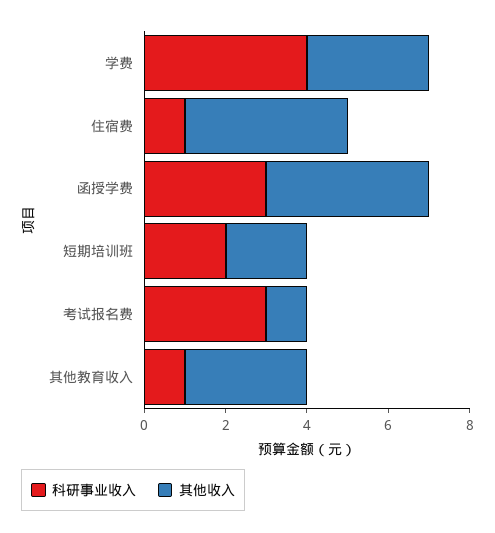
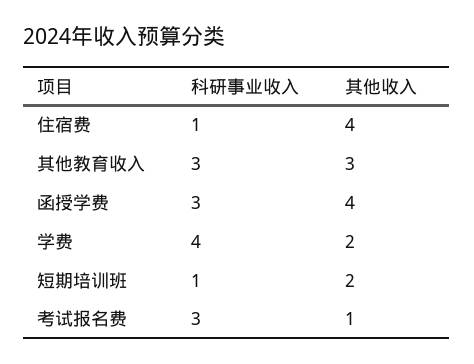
  {
    "科研事业收入": {
      "学费": 4,
      "住宿费": 1,
      "函授学费": 3,
-     "短期培训班": 2,
+     "短期培训班": 1,
      "考试报名费": 3,
-     "其他教育收入": 1
+     "其他教育收入": 3
    },
    "其他收入": {
-     "学费": 3,
+     "学费": 2,
      "住宿费": 4,
      "函授学费": 4,
      "短期培训班": 2,
      "考试报名费": 1,
      "其他教育收入": 3
    }
  }

